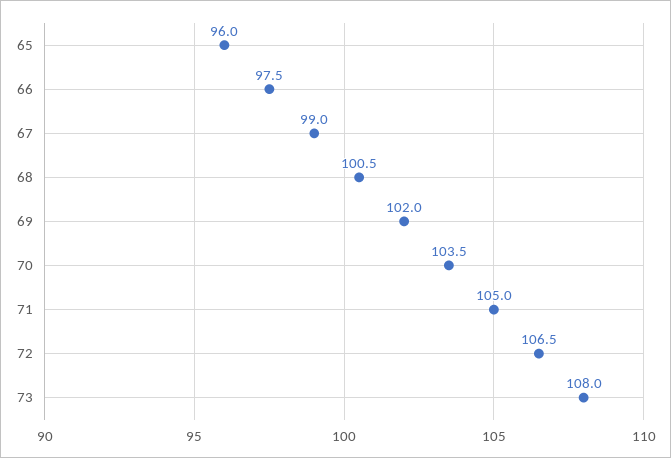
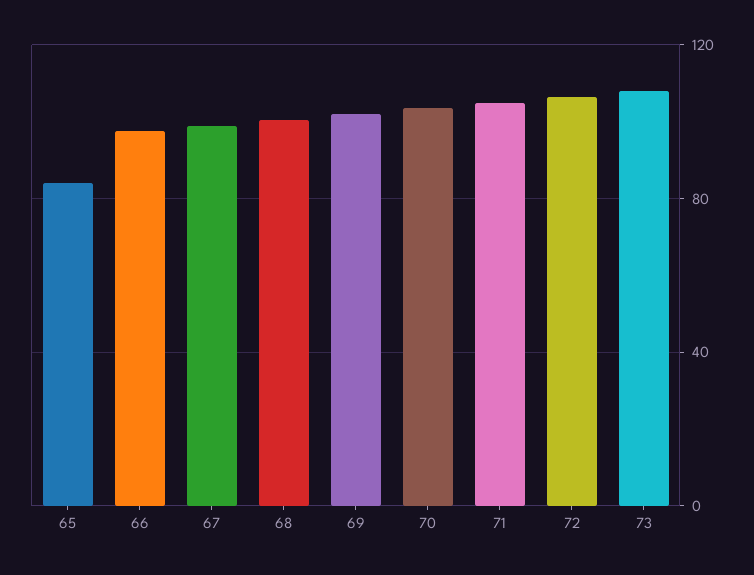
  {
-   "65": 96,
+   "65": 85,
    "66": 97.5,
    "67": 99,
    "68": 100.5,
    "69": 102,
    "70": 103.5,
    "71": 105,
    "72": 106.5,
    "73": 108
  }

